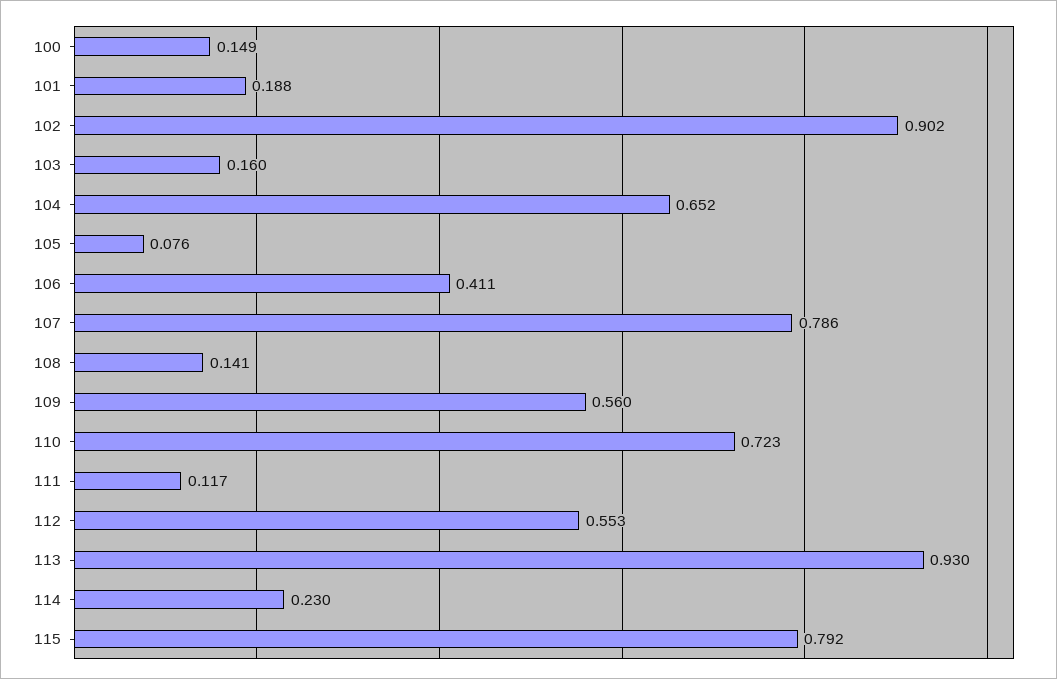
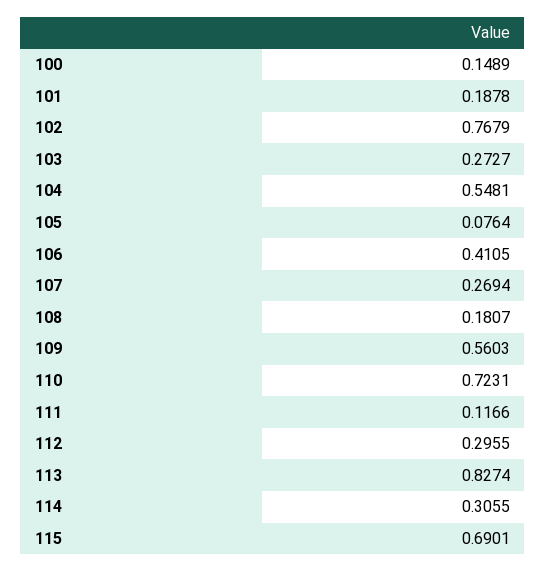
  {
    "100": 0.1489,
    "101": 0.1878,
-   "102": 0.902,
+   "102": 0.7679,
-   "103": 0.16,
+   "103": 0.2727,
-   "104": 0.652,
+   "104": 0.5481,
    "105": 0.0764,
    "106": 0.4105,
-   "107": 0.786,
+   "107": 0.2694,
-   "108": 0.141,
+   "108": 0.1807,
    "109": 0.5603,
    "110": 0.7231,
    "111": 0.1166,
-   "112": 0.553,
+   "112": 0.2955,
-   "113": 0.93,
+   "113": 0.8274,
-   "114": 0.23,
+   "114": 0.3055,
-   "115": 0.792
+   "115": 0.6901
  }

